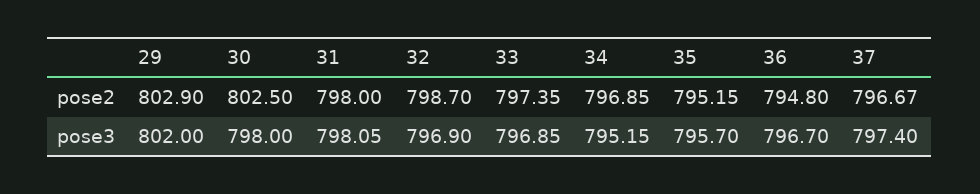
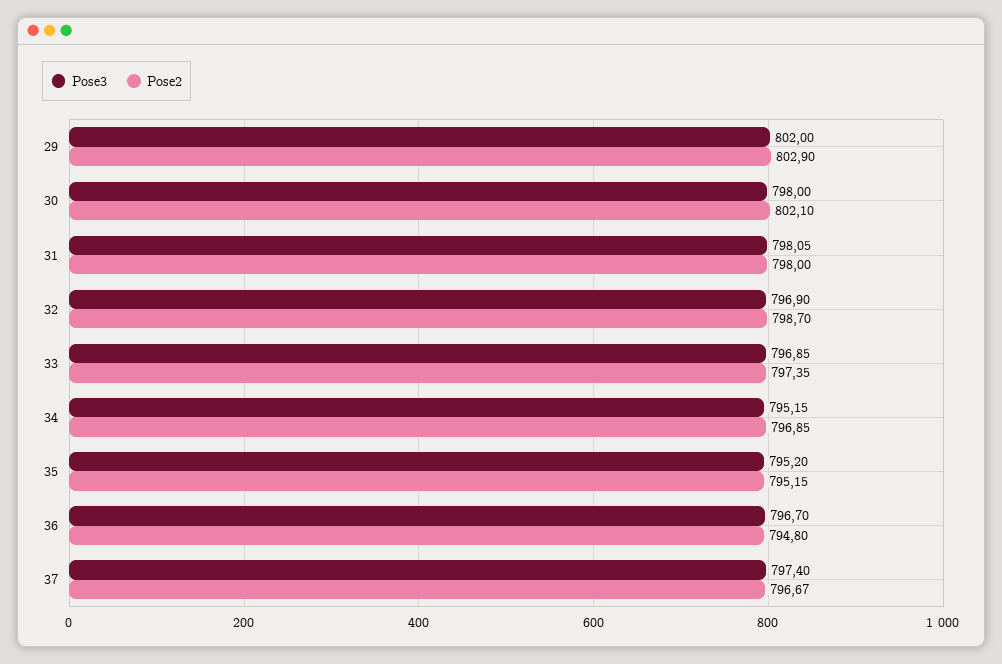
  {
    "pose2": {
      "29": 802.9,
-     "30": 802.5,
+     "30": 802.1,
      "31": 798,
      "32": 798.7,
      "33": 797.35,
      "34": 796.85,
      "35": 795.15,
      "36": 794.8,
      "37": 796.67
    },
    "pose3": {
      "29": 802,
      "30": 798,
      "31": 798.05,
      "32": 796.9,
      "33": 796.85,
      "34": 795.15,
-     "35": 795.7,
+     "35": 795.2,
      "36": 796.7,
      "37": 797.4
    }
  }

